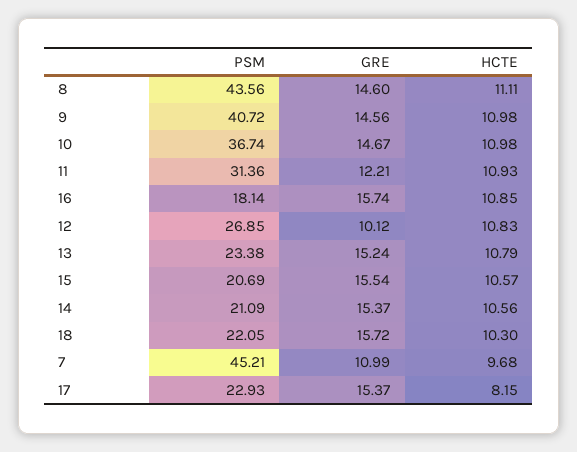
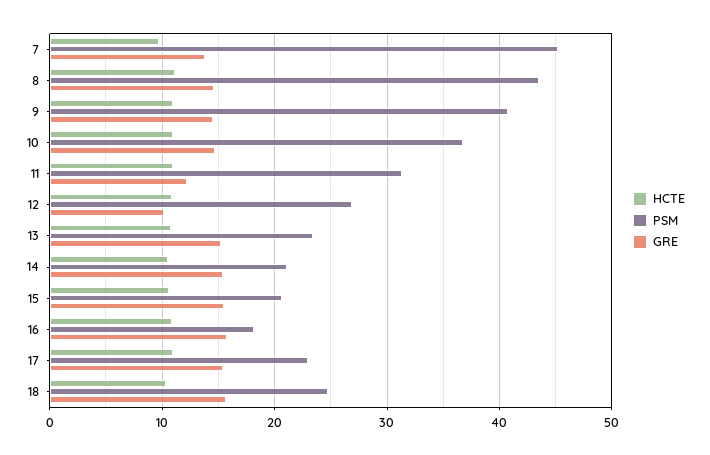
  {
    "PSM": {
      "8": 43.56,
      "9": 40.72,
      "10": 36.74,
      "11": 31.36,
      "16": 18.14,
      "12": 26.85,
      "13": 23.38,
      "15": 20.69,
      "14": 21.09,
-     "18": 22.05,
+     "18": 25,
      "7": 45.21,
      "17": 22.93
    },
    "GRE": {
      "8": 14.6,
      "9": 14.56,
      "10": 14.67,
      "11": 12.21,
      "16": 15.74,
      "12": 10.12,
      "13": 15.24,
      "15": 15.54,
      "14": 15.37,
      "18": 15.72,
-     "7": 10.99,
+     "7": 14,
      "17": 15.37
    },
    "HCTE": {
      "8": 11.11,
      "9": 10.98,
      "10": 10.98,
      "11": 10.93,
      "16": 10.85,
      "12": 10.83,
      "13": 10.79,
      "15": 10.57,
      "14": 10.56,
      "18": 10.3,
      "7": 9.68,
-     "17": 8.15
+     "17": 11
    }
  }

